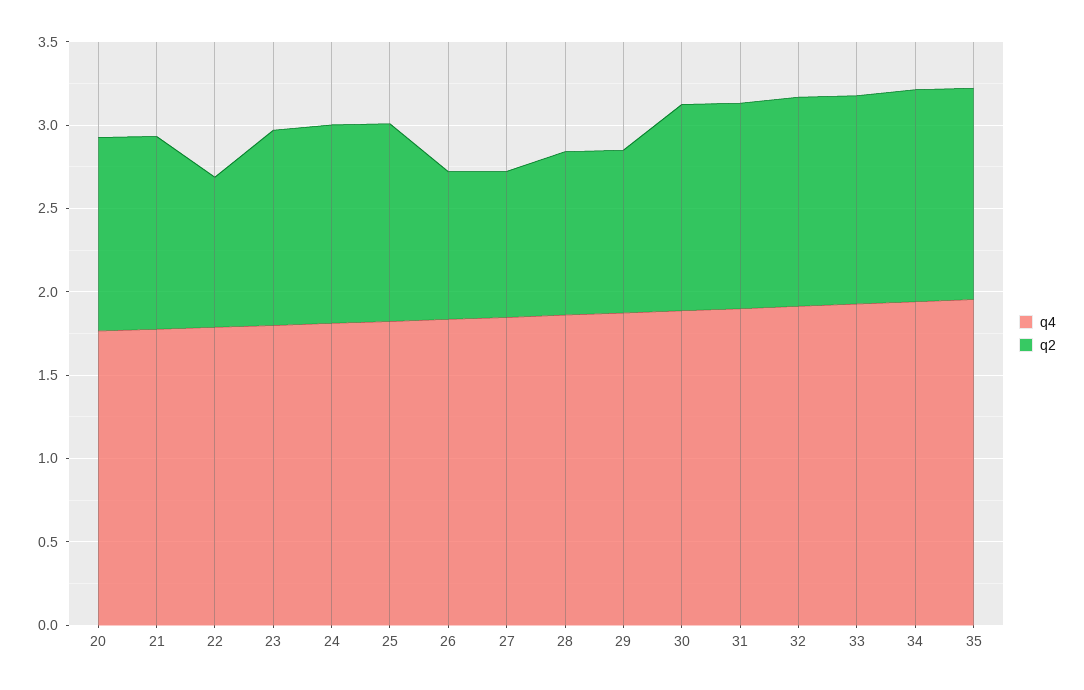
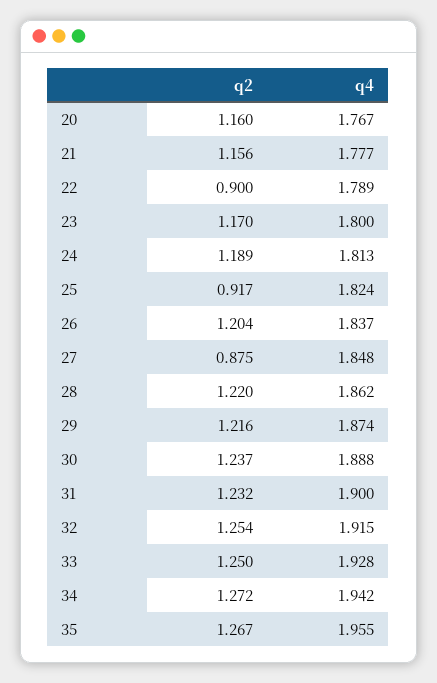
  {
    "q4": {
      "20": 1.767,
      "21": 1.777,
      "22": 1.789,
      "23": 1.8,
      "24": 1.813,
      "25": 1.824,
      "26": 1.837,
      "27": 1.848,
      "28": 1.862,
      "29": 1.874,
      "30": 1.888,
      "31": 1.9,
      "32": 1.915,
      "33": 1.928,
      "34": 1.942,
      "35": 1.955
    },
    "q2": {
      "20": 1.16,
      "21": 1.156,
      "22": 0.9,
      "23": 1.17,
      "24": 1.189,
-     "25": 1.2,
+     "25": 0.917,
-     "26": 0.9,
+     "26": 1.204,
      "27": 0.875,
-     "28": 1,
+     "28": 1.22,
-     "29": 1,
+     "29": 1.216,
      "30": 1.237,
      "31": 1.232,
      "32": 1.254,
      "33": 1.25,
      "34": 1.272,
      "35": 1.267
    }
  }

